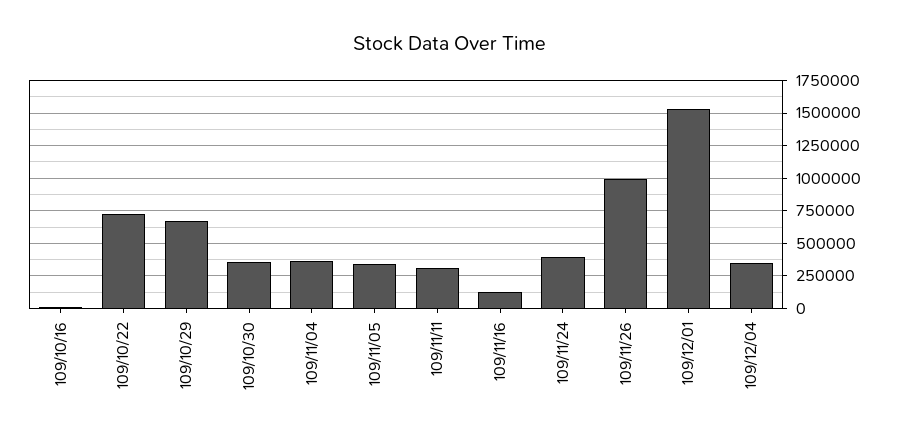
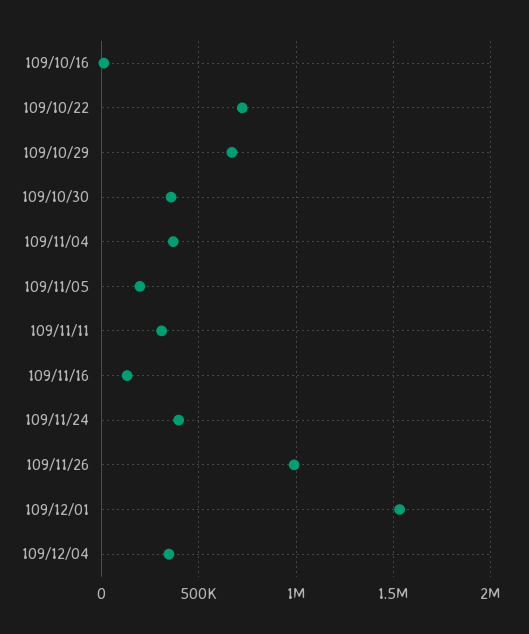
  {
    "109/10/16": 0,
    "109/10/22": 700000,
    "109/10/29": 650000,
    "109/10/30": 350000,
    "109/11/04": 350000,
-   "109/11/05": 350000,
+   "109/11/05": 200000,
    "109/11/11": 300000,
    "109/11/16": 150000,
    "109/11/24": 400000,
    "109/11/26": 1000000,
    "109/12/01": 1550000,
    "109/12/04": 350000
  }

